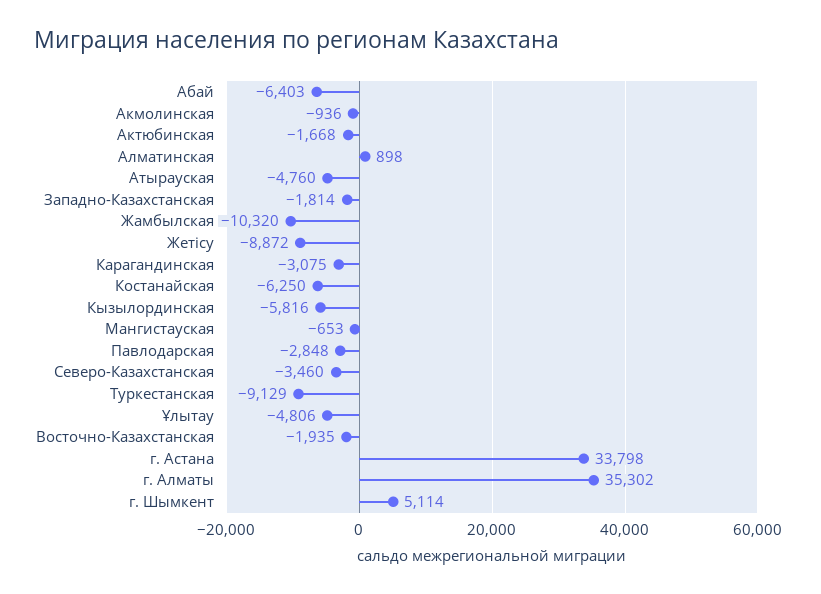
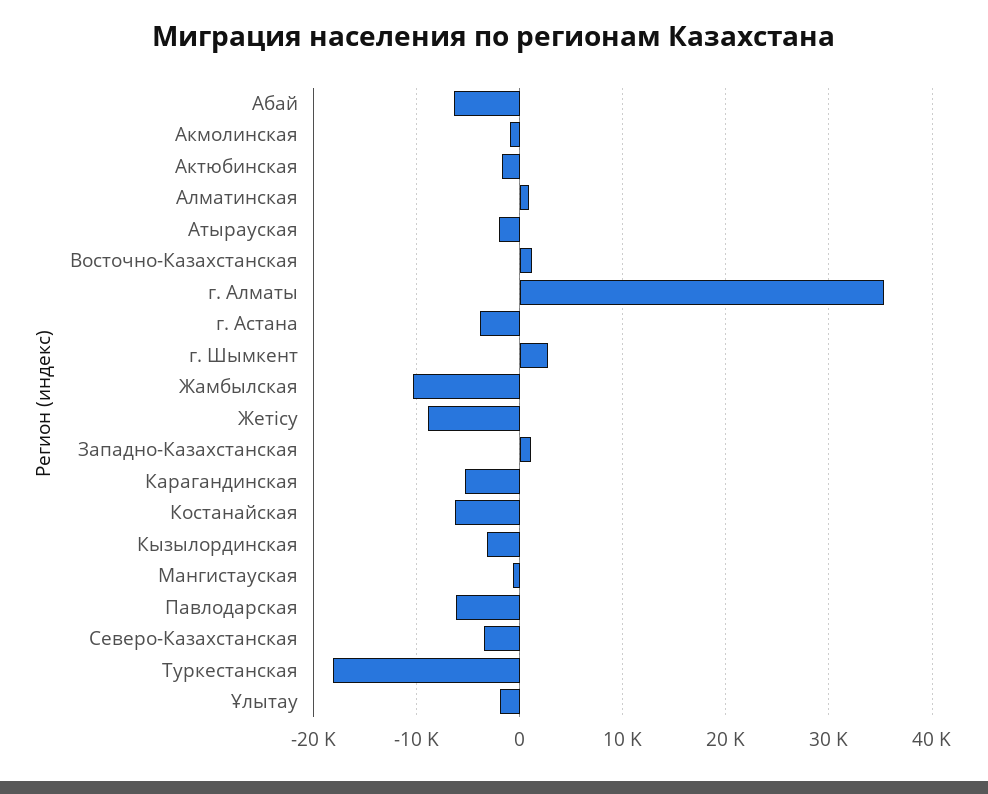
  {
    "Абай": -6403,
    "Акмолинская": -936,
    "Актюбинская": -1668,
    "Алматинская": 898,
-   "Атырауская": -4760,
+   "Атырауская": -2000,
-   "Западно-Казахстанская": -1814,
+   "Западно-Казахстанская": 1000,
    "Жамбылская": -10320,
    "Жетісу": -8872,
-   "Карагандинская": -3075,
+   "Карагандинская": -5000,
    "Костанайская": -6250,
-   "Кызылординская": -5816,
+   "Кызылординская": -3000,
    "Мангистауская": -653,
-   "Павлодарская": -2848,
+   "Павлодарская": -6000,
    "Северо-Казахстанская": -3460,
-   "Туркестанская": -9129,
+   "Туркестанская": -18000,
-   "Ұлытау": -4806,
+   "Ұлытау": -2000,
-   "Восточно-Казахстанская": -1935,
+   "Восточно-Казахстанская": 1000,
-   "г. Астана": 33798,
+   "г. Астана": -4000,
    "г. Алматы": 35302,
-   "г. Шымкент": 5114
+   "г. Шымкент": 3000
  }

